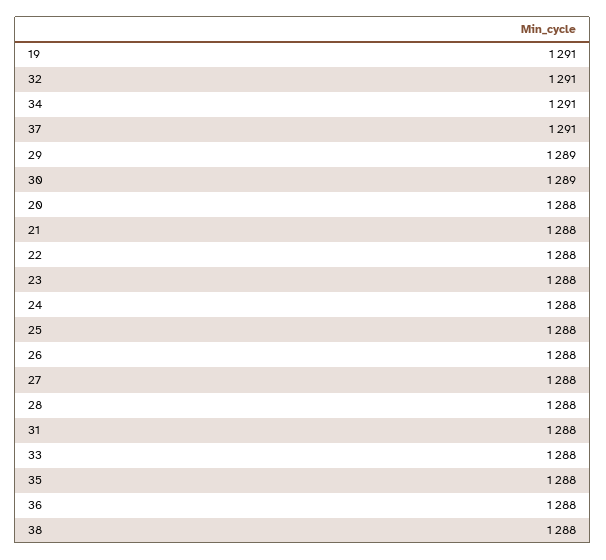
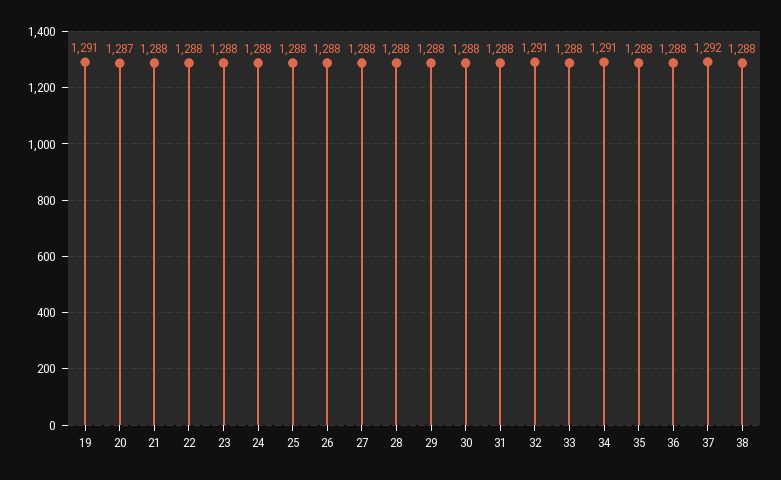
  {
    "19": 1291,
    "32": 1291,
    "34": 1291,
-   "37": 1291,
+   "37": 1292,
-   "29": 1289,
+   "29": 1288,
-   "30": 1289,
+   "30": 1288,
-   "20": 1288,
+   "20": 1287,
    "21": 1288,
    "22": 1288,
    "23": 1288,
    "24": 1288,
    "25": 1288,
    "26": 1288,
    "27": 1288,
    "28": 1288,
    "31": 1288,
    "33": 1288,
    "35": 1288,
    "36": 1288,
    "38": 1288
  }

